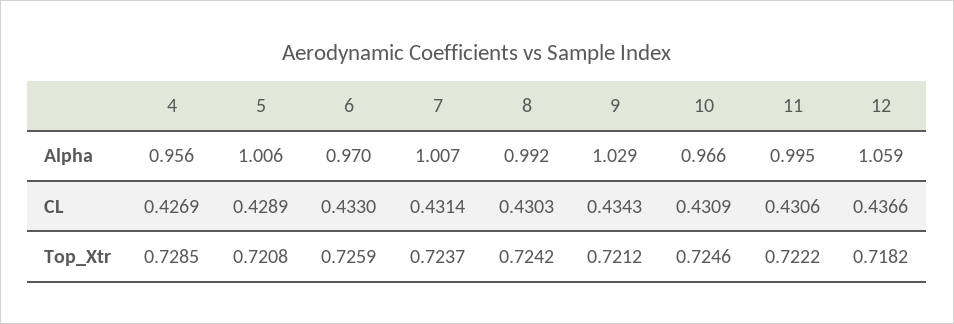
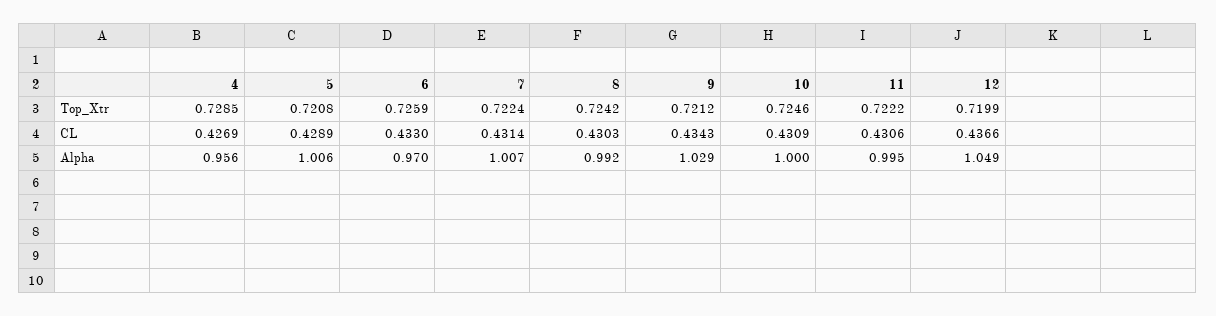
  {
    "4": {
      "Alpha": 0.956,
      "CL": 0.4269,
      "Top_Xtr": 0.7285
    },
    "5": {
      "Alpha": 1.006,
      "CL": 0.4289,
      "Top_Xtr": 0.7208
    },
    "6": {
      "Alpha": 0.97,
      "CL": 0.433,
      "Top_Xtr": 0.7259
    },
    "7": {
      "Alpha": 1.007,
      "CL": 0.4314,
-     "Top_Xtr": 0.7237
+     "Top_Xtr": 0.7224
    },
    "8": {
      "Alpha": 0.992,
      "CL": 0.4303,
      "Top_Xtr": 0.7242
    },
    "9": {
      "Alpha": 1.029,
      "CL": 0.4343,
      "Top_Xtr": 0.7212
    },
    "10": {
-     "Alpha": 0.966,
+     "Alpha": 1,
      "CL": 0.4309,
      "Top_Xtr": 0.7246
    },
    "11": {
      "Alpha": 0.995,
      "CL": 0.4306,
      "Top_Xtr": 0.7222
    },
    "12": {
-     "Alpha": 1.059,
+     "Alpha": 1.049,
      "CL": 0.4366,
-     "Top_Xtr": 0.7182
+     "Top_Xtr": 0.7199
    }
  }

